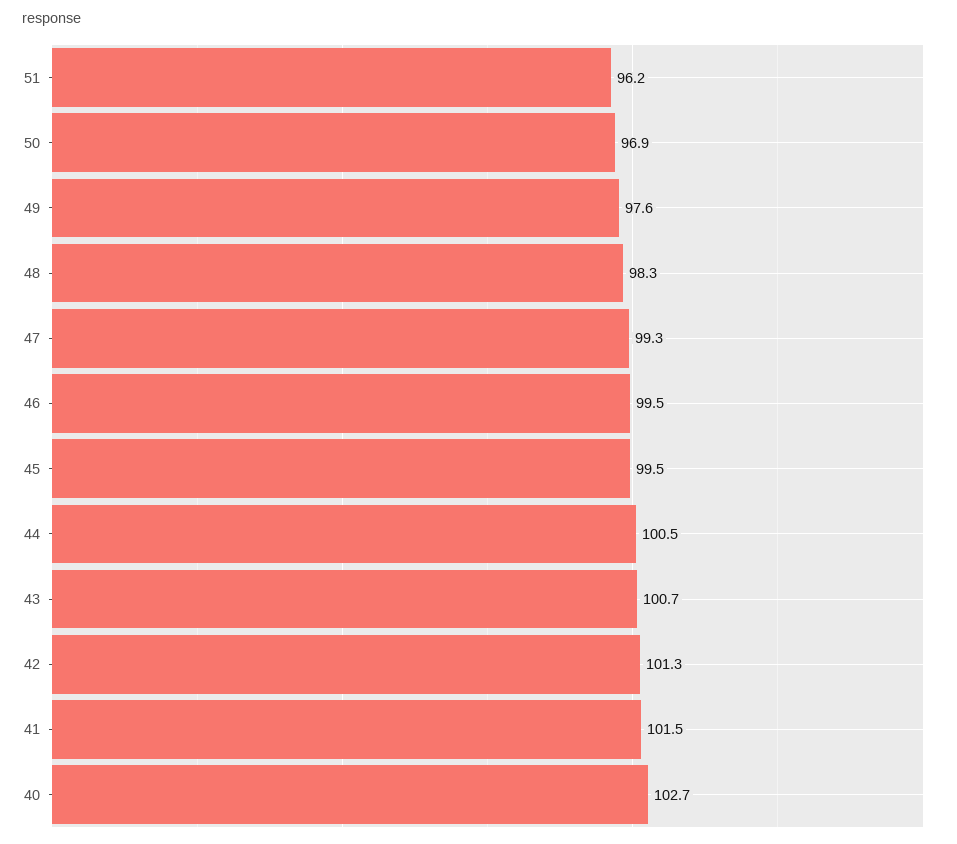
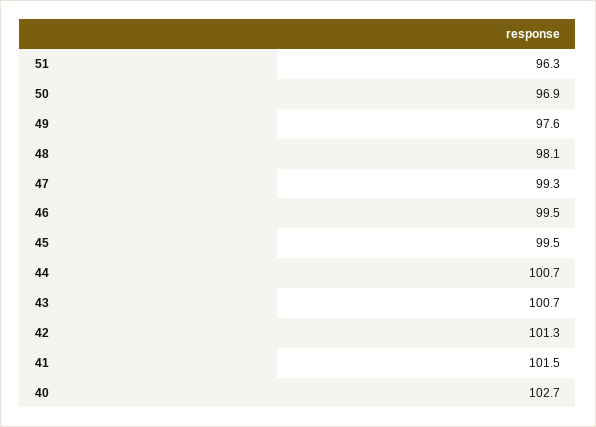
  {
-   "51": 96.2,
+   "51": 96.3,
    "50": 96.9,
    "49": 97.6,
-   "48": 98.3,
+   "48": 98.1,
    "47": 99.3,
    "46": 99.5,
    "45": 99.5,
-   "44": 100.5,
+   "44": 100.7,
    "43": 100.7,
    "42": 101.3,
    "41": 101.5,
    "40": 102.7
  }

